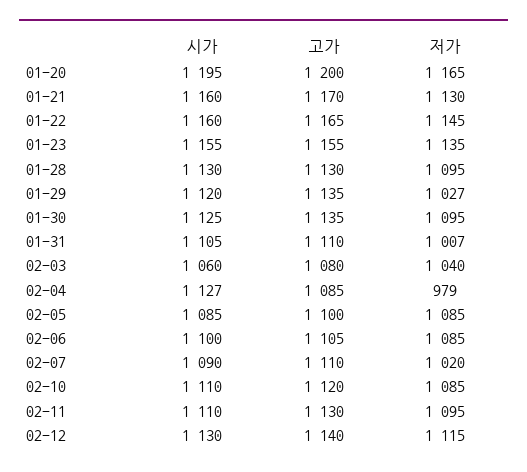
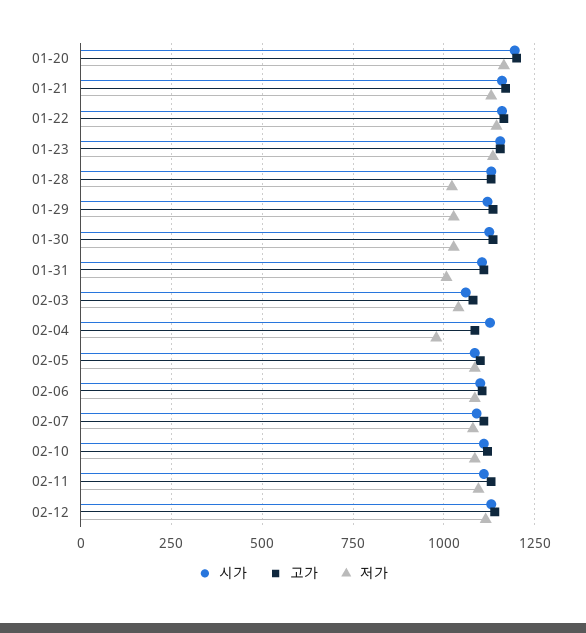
  {
    "시가": {
      "01-20": 1195,
      "01-21": 1160,
      "01-22": 1160,
      "01-23": 1155,
      "01-28": 1130,
      "01-29": 1120,
      "01-30": 1125,
      "01-31": 1105,
      "02-03": 1060,
      "02-04": 1127,
      "02-05": 1085,
      "02-06": 1100,
      "02-07": 1090,
      "02-10": 1110,
      "02-11": 1110,
      "02-12": 1130
    },
    "고가": {
      "01-20": 1200,
      "01-21": 1170,
      "01-22": 1165,
      "01-23": 1155,
      "01-28": 1130,
      "01-29": 1135,
      "01-30": 1135,
      "01-31": 1110,
      "02-03": 1080,
      "02-04": 1085,
      "02-05": 1100,
      "02-06": 1105,
      "02-07": 1110,
      "02-10": 1120,
      "02-11": 1130,
      "02-12": 1140
    },
    "저가": {
      "01-20": 1165,
      "01-21": 1130,
      "01-22": 1145,
      "01-23": 1135,
-     "01-28": 1095,
+     "01-28": 1025,
      "01-29": 1027,
-     "01-30": 1095,
+     "01-30": 1025,
      "01-31": 1007,
      "02-03": 1040,
      "02-04": 979,
      "02-05": 1085,
      "02-06": 1085,
-     "02-07": 1020,
+     "02-07": 1075,
      "02-10": 1085,
      "02-11": 1095,
      "02-12": 1115
    }
  }

